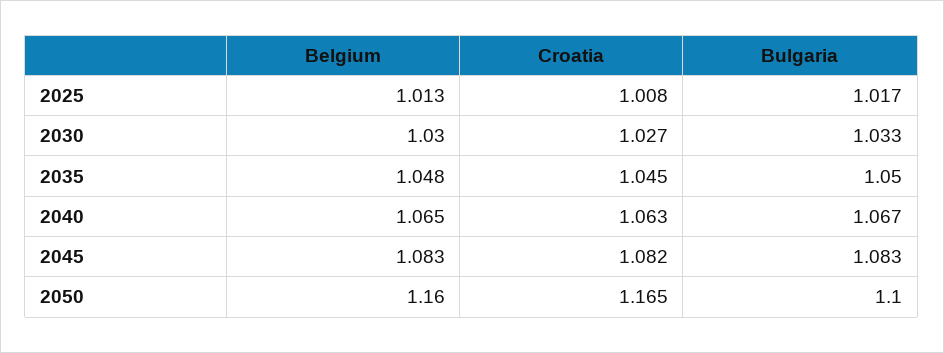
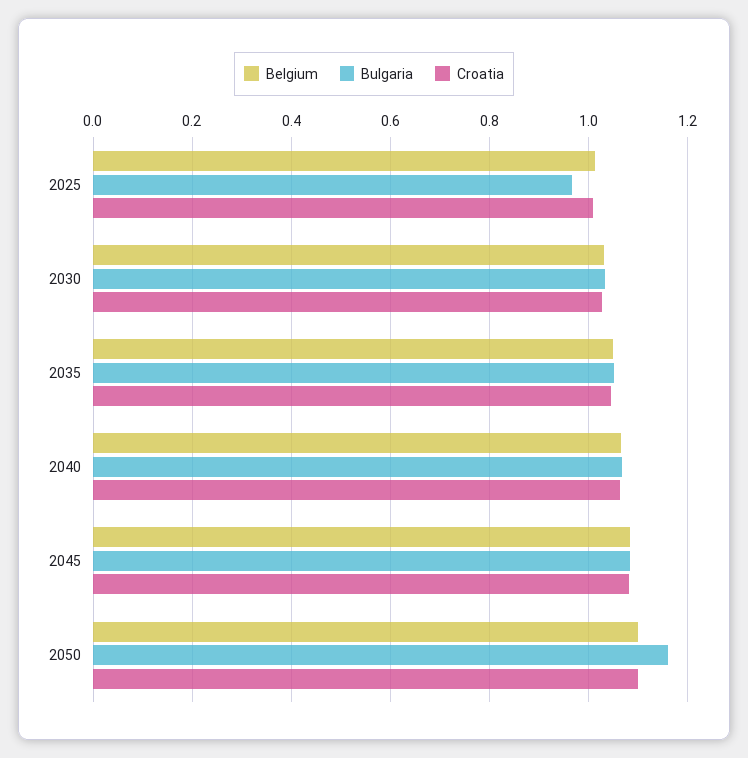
  {
    "Belgium": {
      "2025": 1.013,
      "2030": 1.03,
      "2035": 1.048,
      "2040": 1.065,
      "2045": 1.083,
-     "2050": 1.16
+     "2050": 1.1
    },
    "Croatia": {
      "2025": 1.008,
      "2030": 1.027,
      "2035": 1.045,
      "2040": 1.063,
      "2045": 1.082,
-     "2050": 1.165
+     "2050": 1.1
    },
    "Bulgaria": {
-     "2025": 1.017,
+     "2025": 0.96,
      "2030": 1.033,
      "2035": 1.05,
      "2040": 1.067,
      "2045": 1.083,
-     "2050": 1.1
+     "2050": 1.16
    }
  }

